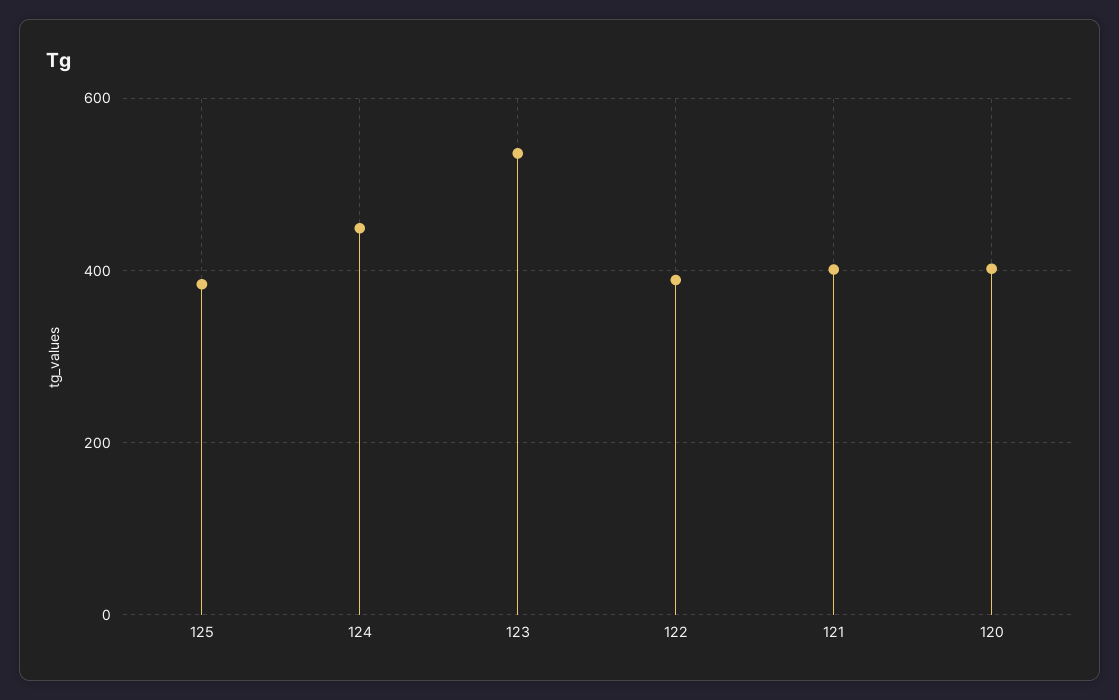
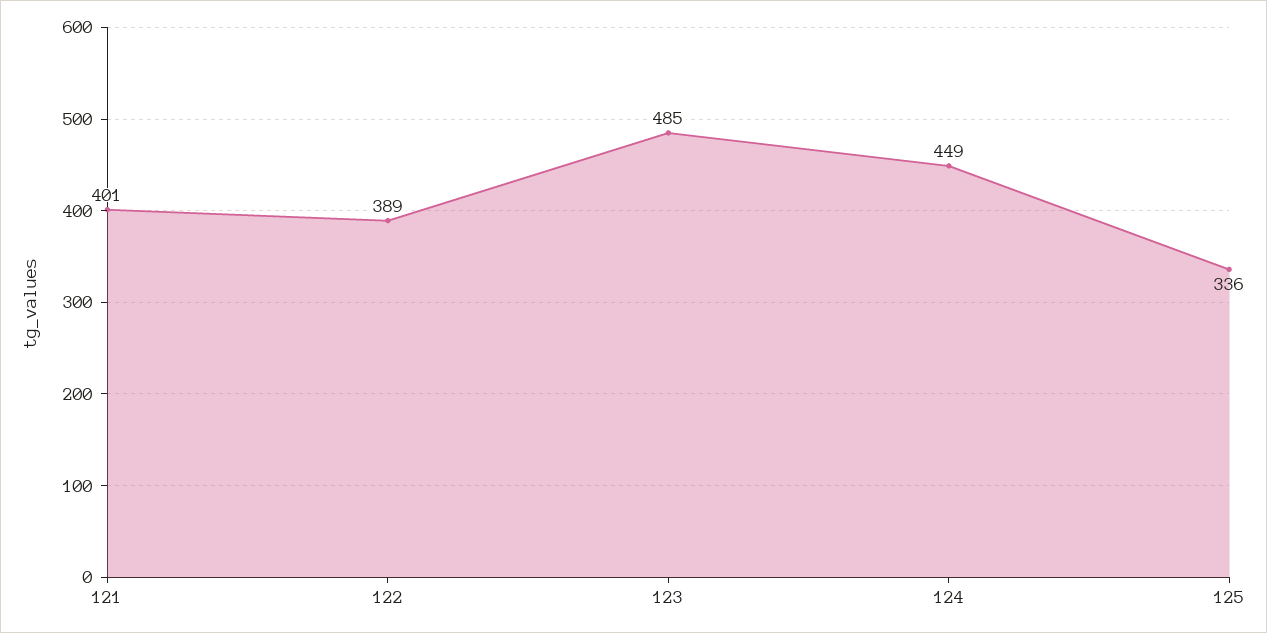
  {
-   "125": 380,
+   "125": 336,
    "124": 449,
-   "123": 540,
+   "123": 485,
    "122": 389,
-   "121": 401,
+   "121": 401
-   "120": 400
  }

